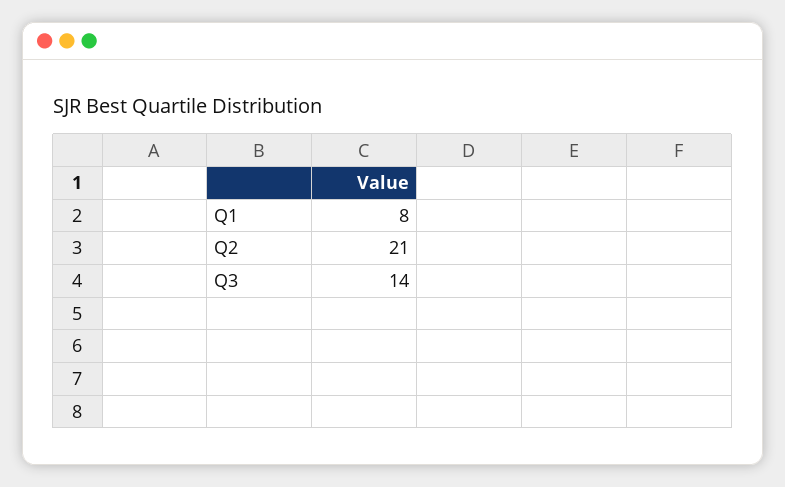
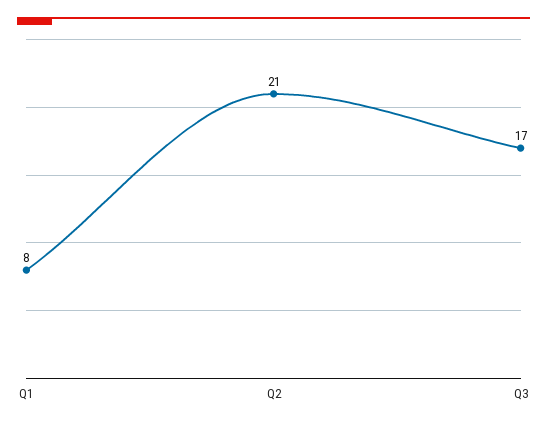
  {
    "Q1": 8,
    "Q2": 21,
-   "Q3": 14
+   "Q3": 17
  }

